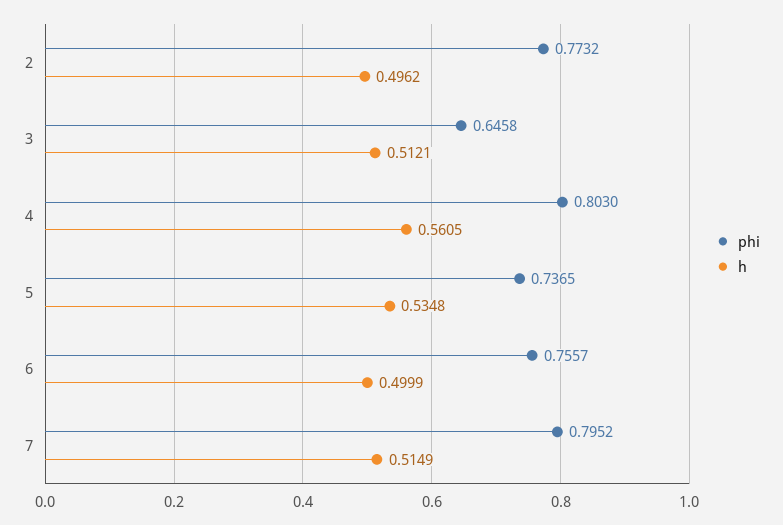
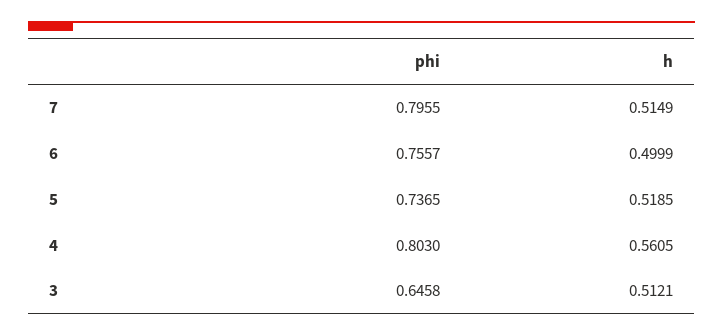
  {
    "phi": {
-     "2": 0.7732,
      "3": 0.6458,
      "4": 0.803,
      "5": 0.7365,
      "6": 0.7557,
-     "7": 0.7952
+     "7": 0.7955
    },
    "h": {
-     "2": 0.4962,
      "3": 0.5121,
      "4": 0.5605,
-     "5": 0.5348,
+     "5": 0.5185,
      "6": 0.4999,
      "7": 0.5149
    }
  }

